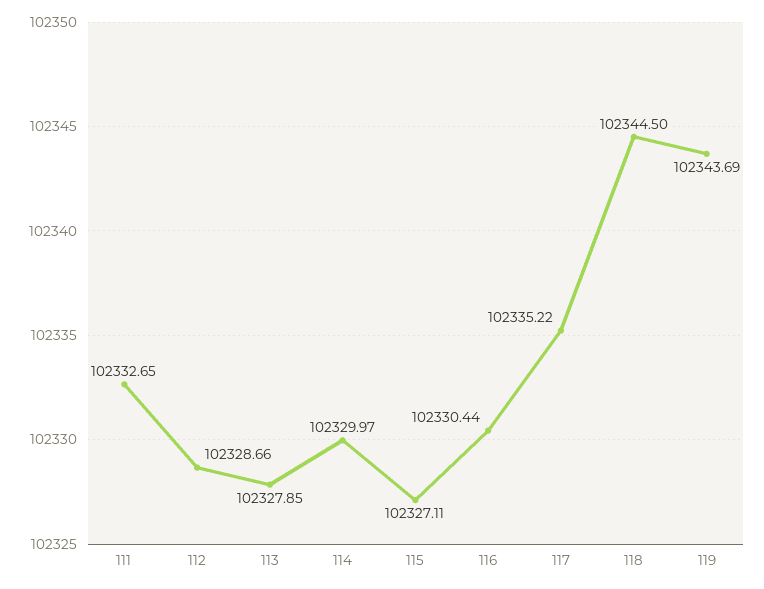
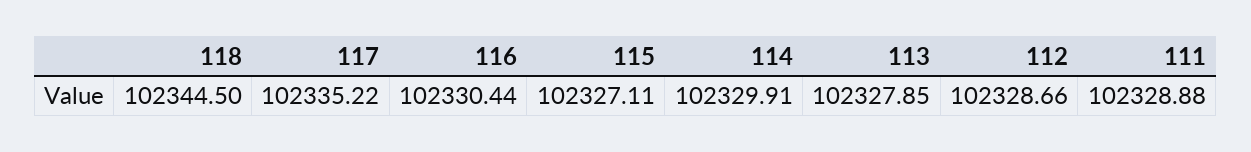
  {
-   "111": 102332.65,
+   "111": 102328.88,
    "112": 102328.66,
    "113": 102327.85,
-   "114": 102329.97,
+   "114": 102329.91,
    "115": 102327.11,
    "116": 102330.44,
    "117": 102335.22,
-   "118": 102344.5,
+   "118": 102344.5
-   "119": 102343.69
  }

